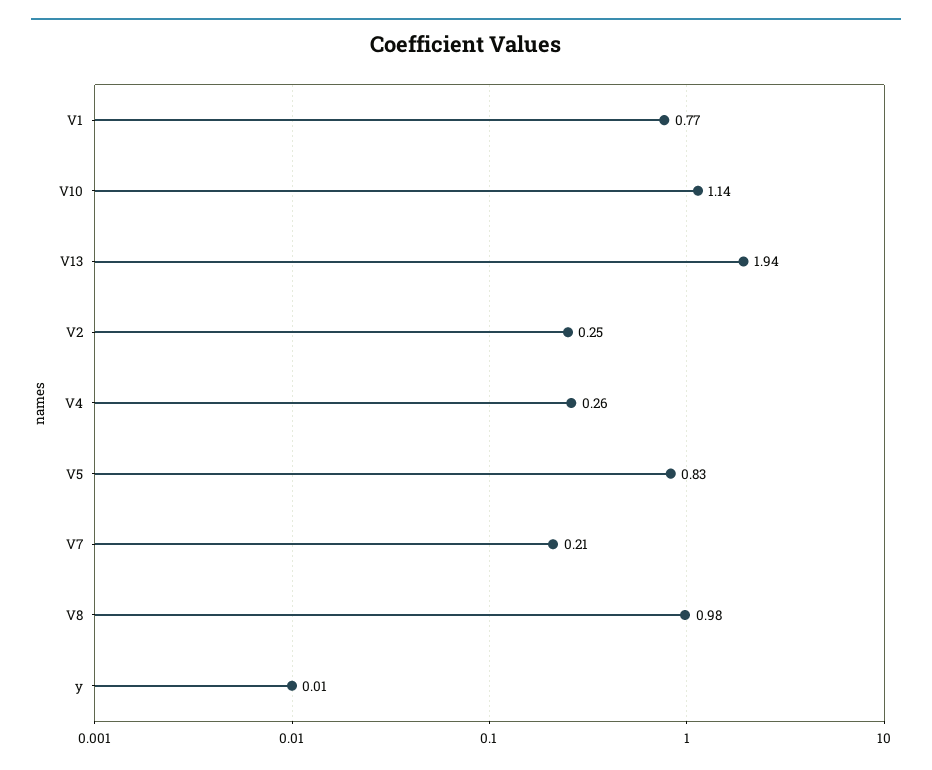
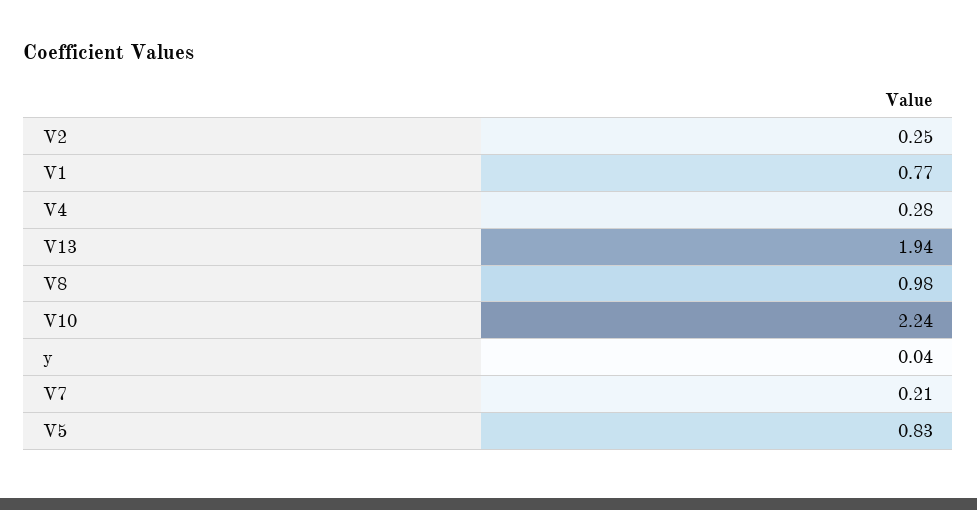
  {
    "V1": 0.77,
-   "V10": 1.14,
+   "V10": 2.24,
    "V13": 1.94,
    "V2": 0.25,
-   "V4": 0.26,
+   "V4": 0.28,
    "V5": 0.83,
    "V7": 0.21,
    "V8": 0.98,
-   "y": 0.01
+   "y": 0.04
  }

